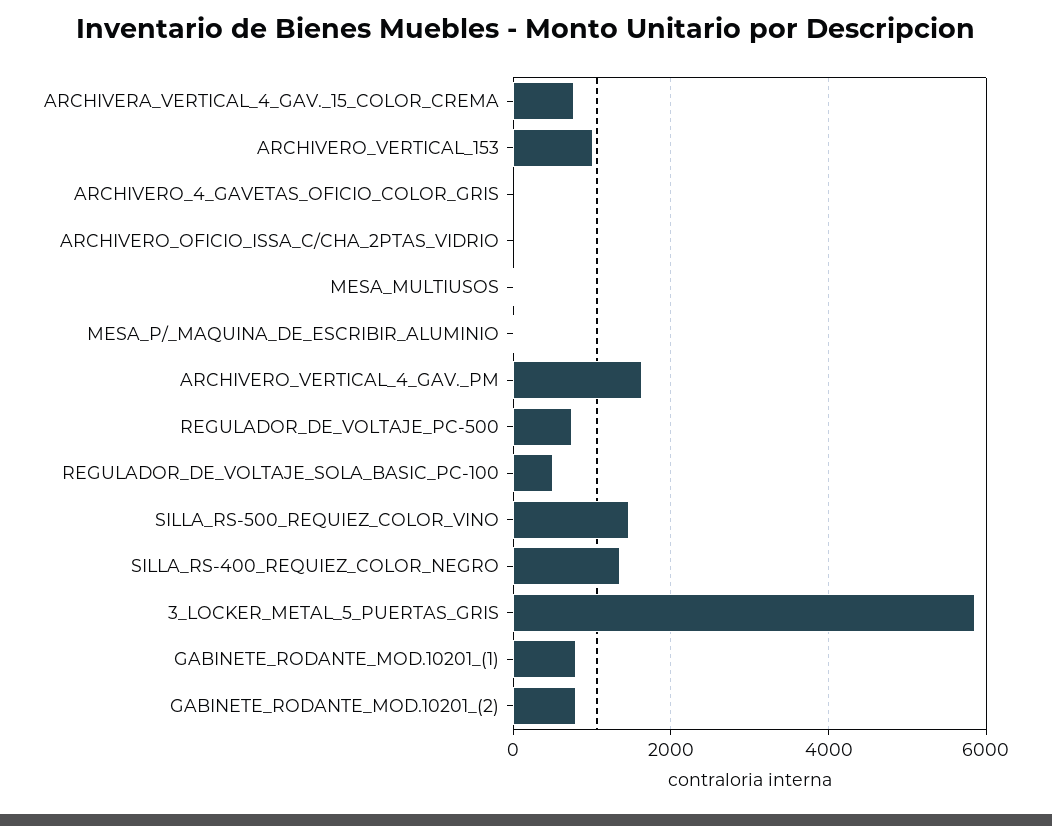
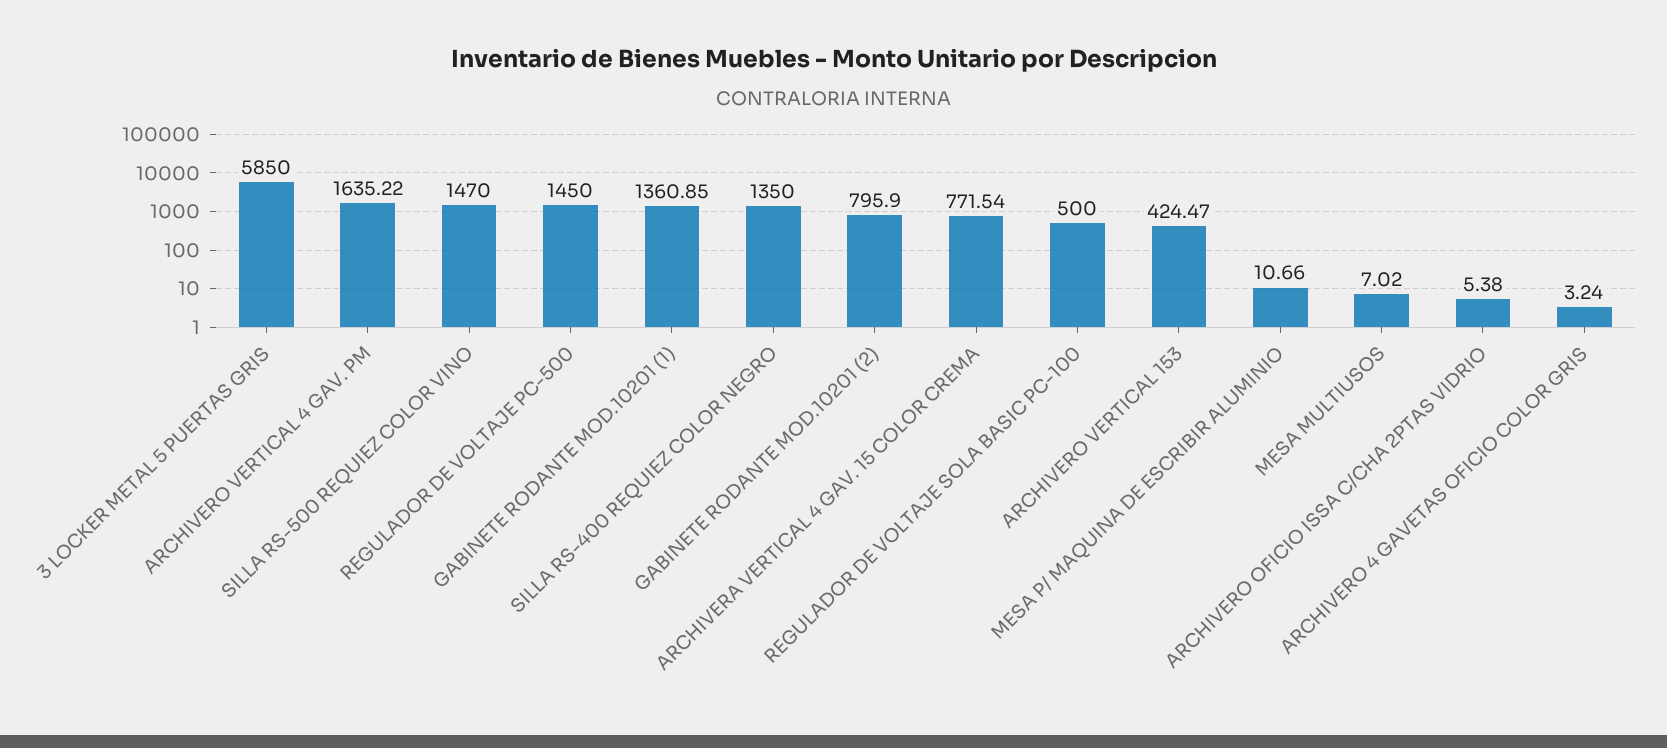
  {
    "ARCHIVERA_VERTICAL_4_GAV._15_COLOR_CREMA": 771.54,
-   "ARCHIVERO_VERTICAL_153": 1000,
+   "ARCHIVERO_VERTICAL_153": 424.47,
    "ARCHIVERO_4_GAVETAS_OFICIO_COLOR_GRIS": 3.24,
    "ARCHIVERO_OFICIO_ISSA_C/CHA_2PTAS_VIDRIO": 5.38,
    "MESA_MULTIUSOS": 7.02,
    "MESA_P/_MAQUINA_DE_ESCRIBIR_ALUMINIO": 10.66,
    "ARCHIVERO_VERTICAL_4_GAV._PM": 1635.22,
-   "REGULADOR_DE_VOLTAJE_PC-500": 800,
+   "REGULADOR_DE_VOLTAJE_PC-500": 1450,
    "REGULADOR_DE_VOLTAJE_SOLA_BASIC_PC-100": 500,
    "SILLA_RS-500_REQUIEZ_COLOR_VINO": 1470,
    "SILLA_RS-400_REQUIEZ_COLOR_NEGRO": 1350,
    "3_LOCKER_METAL_5_PUERTAS_GRIS": 5850,
-   "GABINETE_RODANTE_MOD.10201_(1)": 800,
+   "GABINETE_RODANTE_MOD.10201_(1)": 1360.85,
    "GABINETE_RODANTE_MOD.10201_(2)": 795.9
  }

